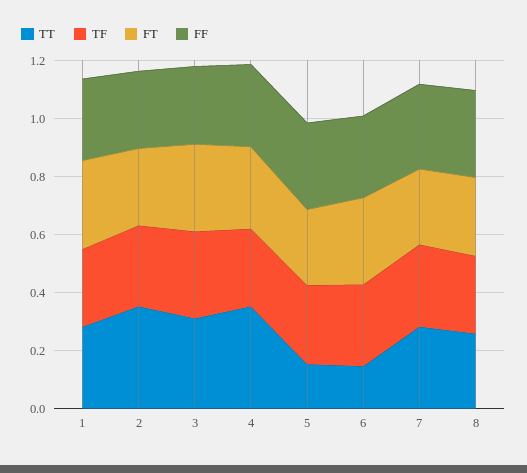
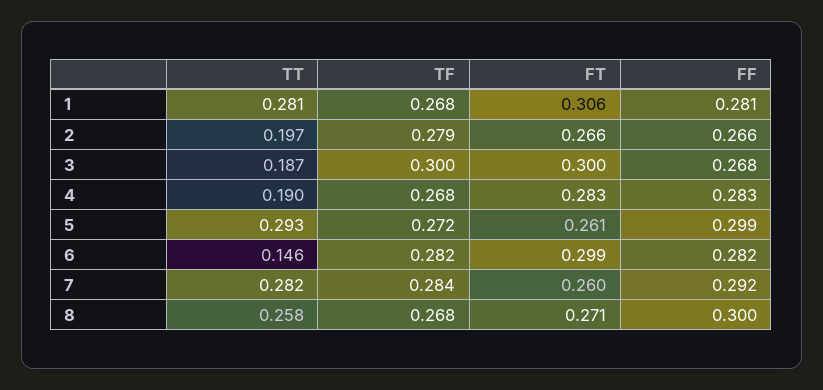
  {
    "TT": {
      "1": 0.281,
-     "2": 0.35,
+     "2": 0.197,
-     "3": 0.3,
+     "3": 0.187,
-     "4": 0.35,
+     "4": 0.19,
-     "5": 0.15,
+     "5": 0.293,
      "6": 0.146,
      "7": 0.282,
      "8": 0.258
    },
    "TF": {
      "1": 0.268,
      "2": 0.279,
      "3": 0.3,
      "4": 0.268,
      "5": 0.272,
      "6": 0.282,
      "7": 0.284,
      "8": 0.268
    },
    "FT": {
      "1": 0.306,
      "2": 0.266,
      "3": 0.3,
      "4": 0.283,
      "5": 0.261,
      "6": 0.299,
      "7": 0.26,
      "8": 0.271
    },
    "FF": {
      "1": 0.281,
      "2": 0.266,
      "3": 0.268,
      "4": 0.283,
      "5": 0.299,
      "6": 0.282,
      "7": 0.292,
      "8": 0.3
    }
  }

